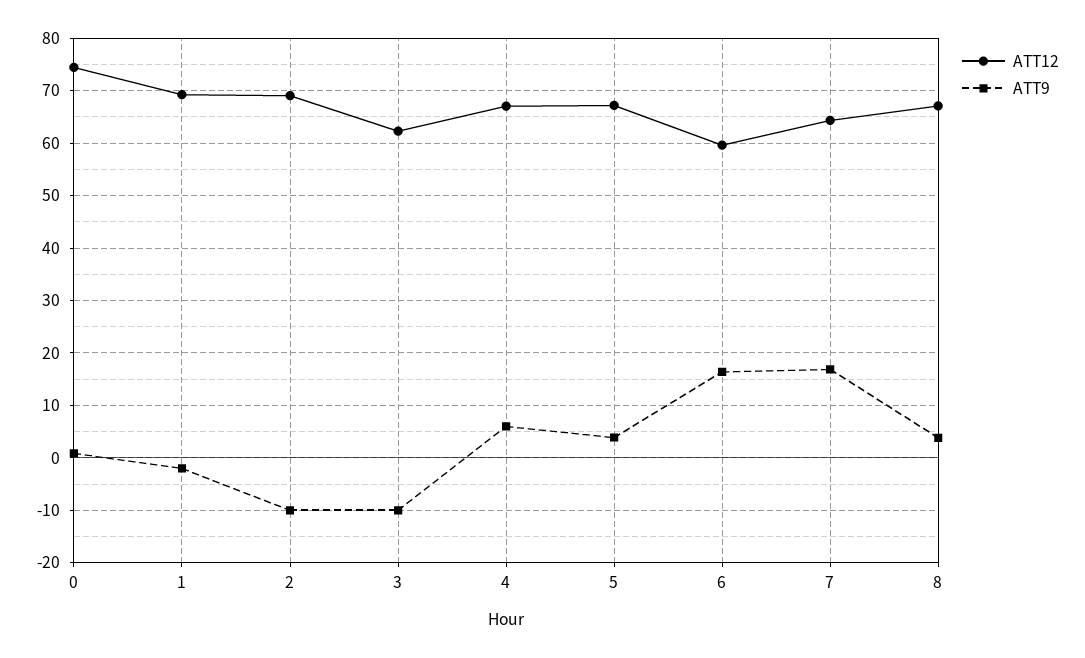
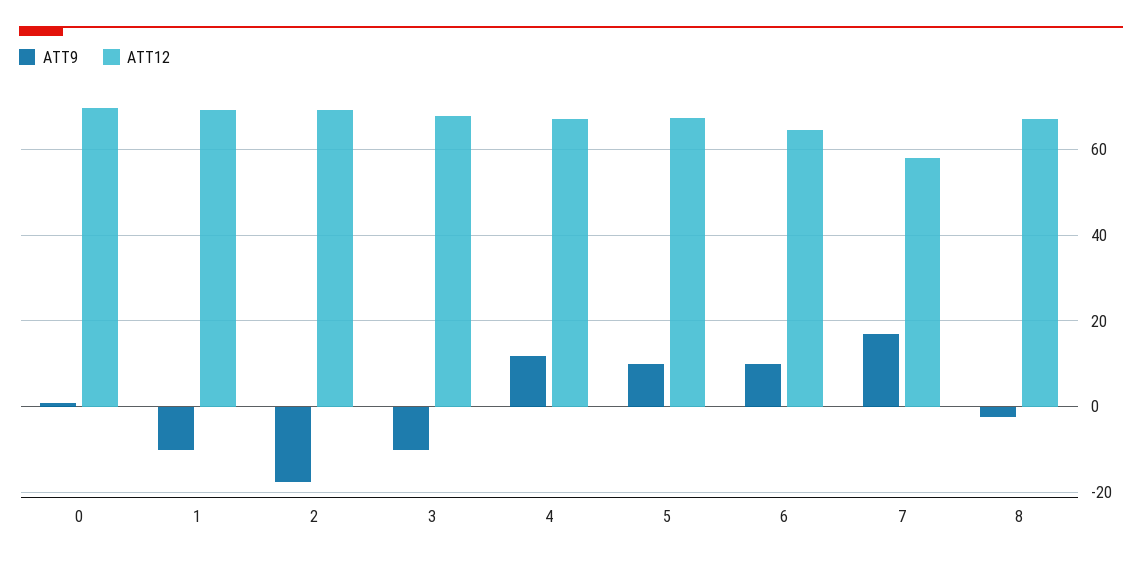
  {
    "ATT12": {
-     "0": 74,
+     "0": 70,
      "1": 70,
      "2": 70,
-     "3": 62,
+     "3": 68,
      "4": 68,
      "5": 68,
-     "6": 60,
+     "6": 64,
-     "7": 64,
+     "7": 58,
      "8": 68
    },
    "ATT9": {
      "0": 0,
-     "1": -2,
+     "1": -10,
-     "2": -10,
+     "2": -18,
      "3": -10,
-     "4": 6,
+     "4": 12,
-     "5": 4,
+     "5": 10,
-     "6": 16,
+     "6": 10,
      "7": 16,
-     "8": 4
+     "8": -2
    }
  }

